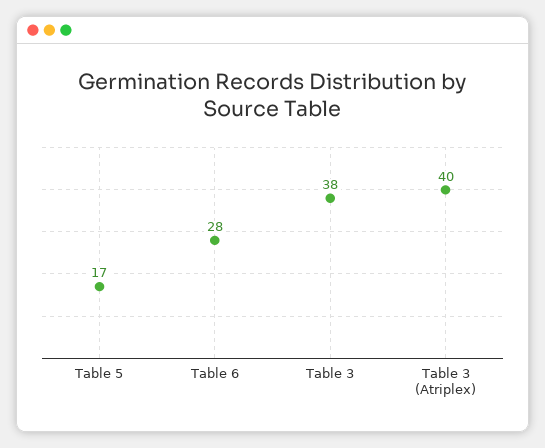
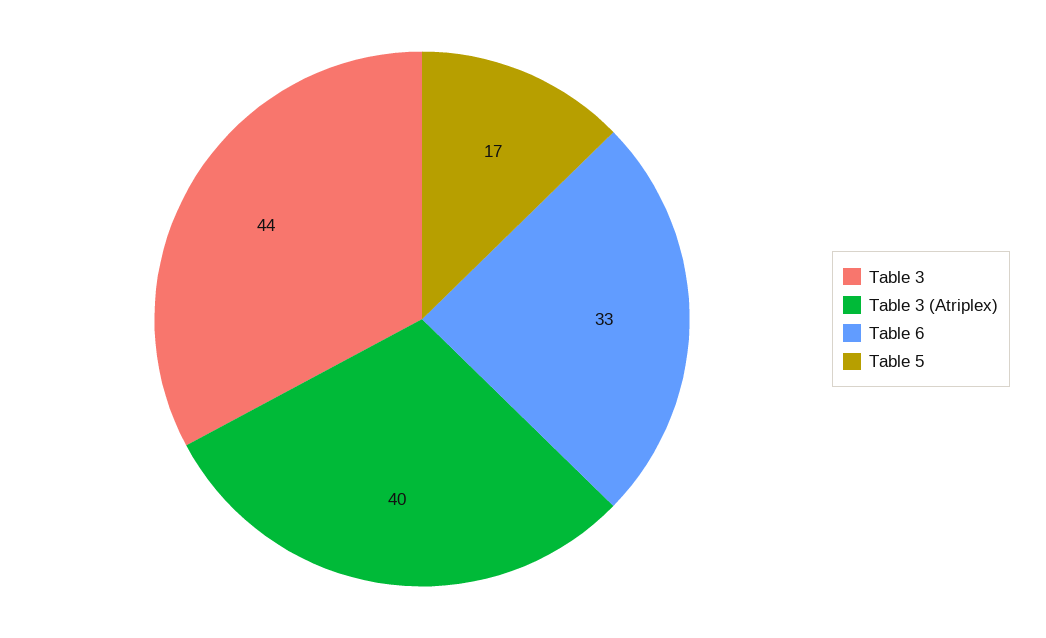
  {
    "Table 5": 17,
-   "Table 6": 28,
+   "Table 6": 33,
-   "Table 3": 38,
+   "Table 3": 44,
    "Table 3 (Atriplex)": 40
  }

